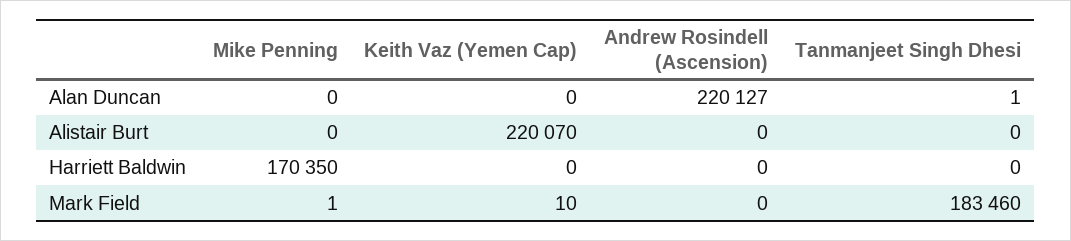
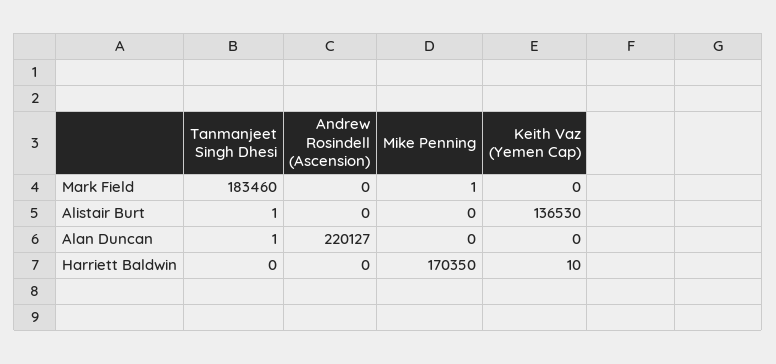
  {
    "Mike Penning": {
      "Alan Duncan": 0,
      "Alistair Burt": 0,
      "Harriett Baldwin": 170350,
      "Mark Field": 1
    },
    "Keith Vaz (Yemen Cap)": {
      "Alan Duncan": 0,
-     "Alistair Burt": 220070,
+     "Alistair Burt": 136530,
-     "Harriett Baldwin": 0,
+     "Harriett Baldwin": 10,
-     "Mark Field": 10
+     "Mark Field": 0
    },
    "Andrew Rosindell (Ascension)": {
      "Alan Duncan": 220127,
      "Alistair Burt": 0,
      "Harriett Baldwin": 0,
      "Mark Field": 0
    },
    "Tanmanjeet Singh Dhesi": {
      "Alan Duncan": 1,
-     "Alistair Burt": 0,
+     "Alistair Burt": 1,
      "Harriett Baldwin": 0,
      "Mark Field": 183460
    }
  }

